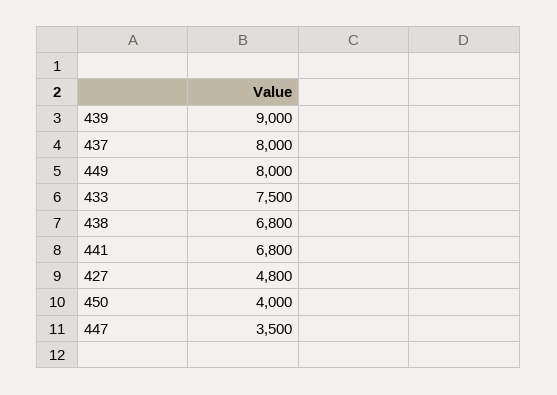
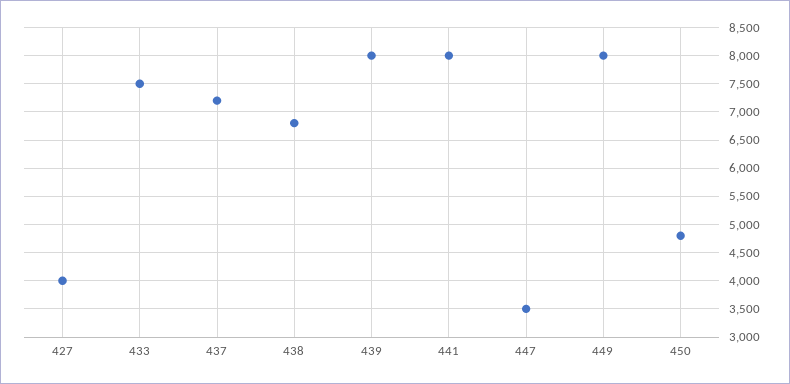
  {
-   "439": 9000,
+   "439": 8000,
-   "437": 8000,
+   "437": 7250,
    "449": 8000,
    "433": 7500,
    "438": 6800,
-   "441": 6800,
+   "441": 8000,
-   "427": 4800,
+   "427": 4000,
-   "450": 4000,
+   "450": 4750,
    "447": 3500
  }

